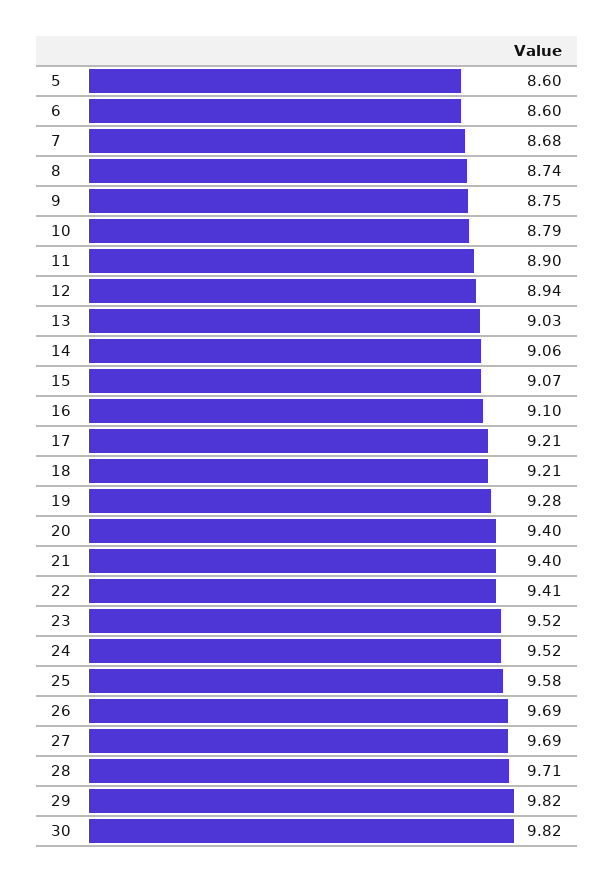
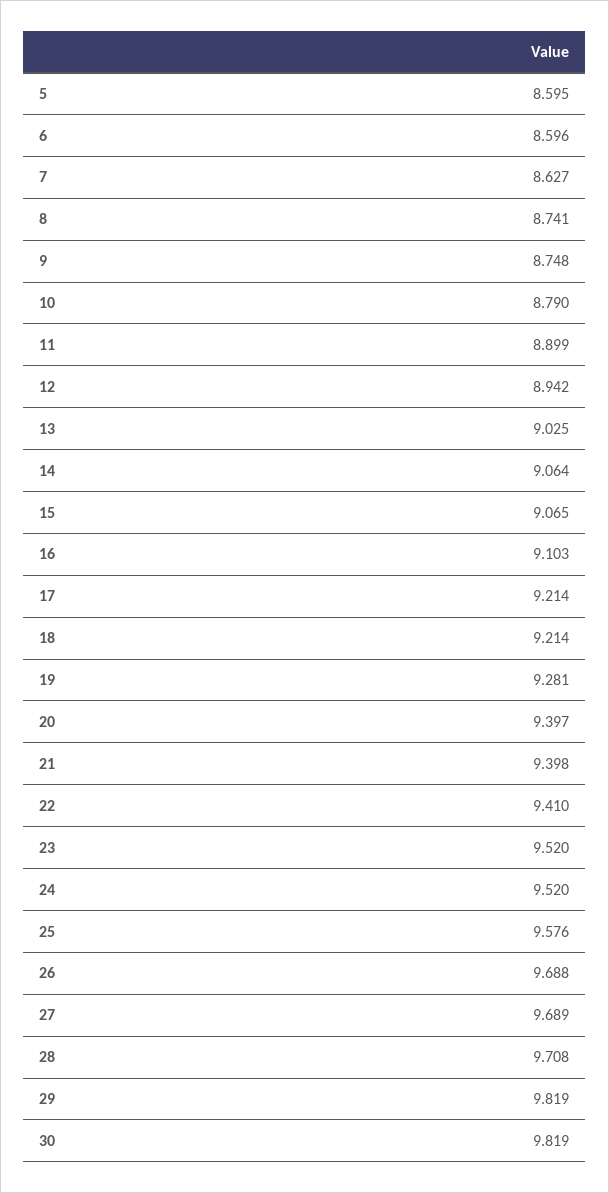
  {
    "5": 8.595,
    "6": 8.596,
-   "7": 8.68,
+   "7": 8.627,
    "8": 8.741,
    "9": 8.748,
    "10": 8.79,
    "11": 8.899,
    "12": 8.942,
    "13": 9.025,
    "14": 9.064,
    "15": 9.065,
    "16": 9.103,
    "17": 9.214,
    "18": 9.214,
    "19": 9.281,
    "20": 9.397,
    "21": 9.398,
    "22": 9.41,
    "23": 9.52,
    "24": 9.52,
    "25": 9.576,
    "26": 9.688,
    "27": 9.689,
    "28": 9.708,
    "29": 9.819,
    "30": 9.819
  }

